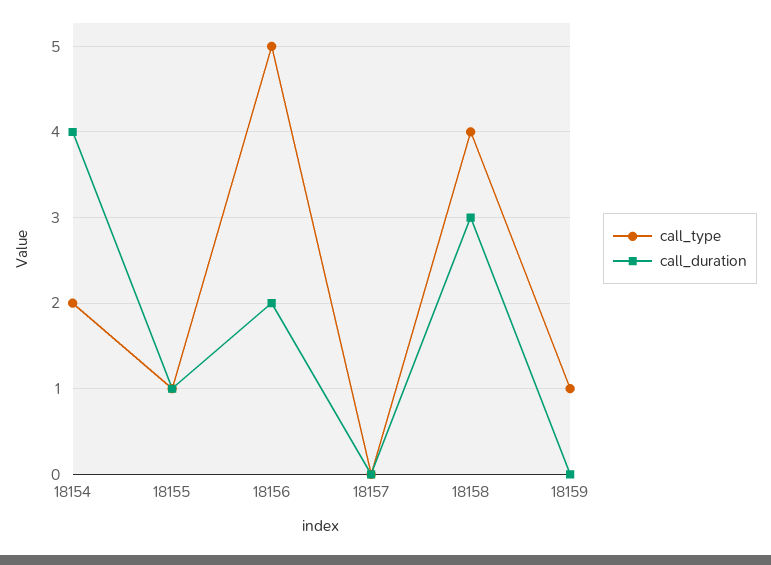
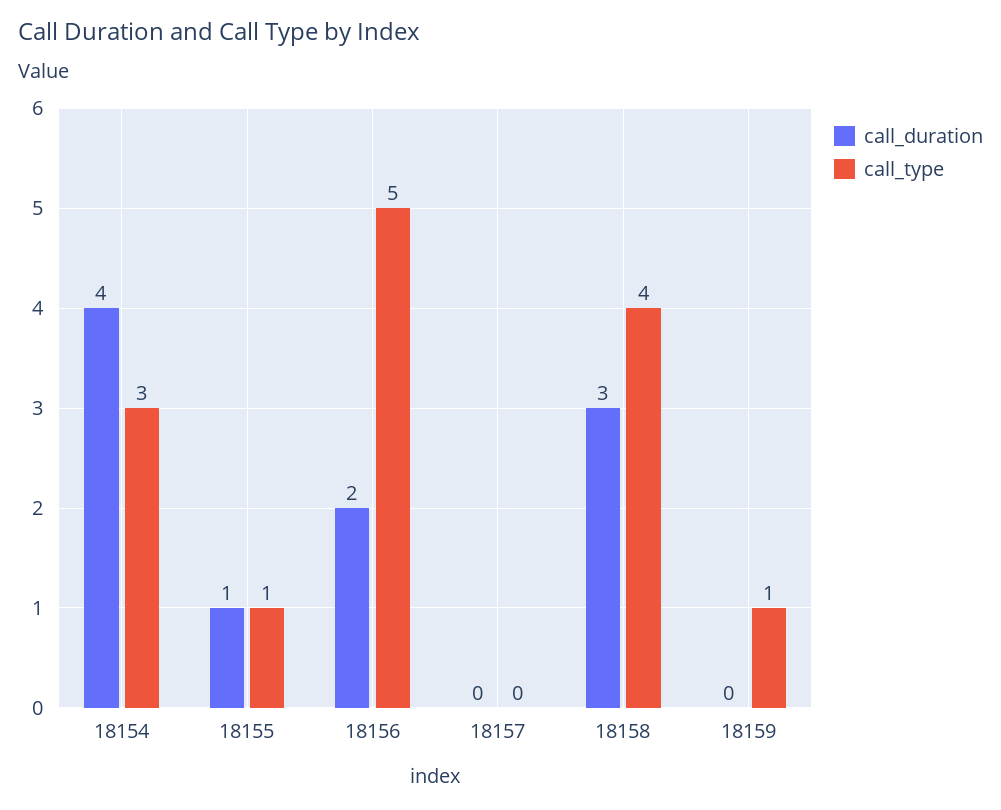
  {
    "call_type": {
-     "18154": 2,
+     "18154": 3,
      "18155": 1,
      "18156": 5,
      "18157": 0,
      "18158": 4,
      "18159": 1
    },
    "call_duration": {
      "18154": 4,
      "18155": 1,
      "18156": 2,
      "18157": 0,
      "18158": 3,
      "18159": 0
    }
  }

